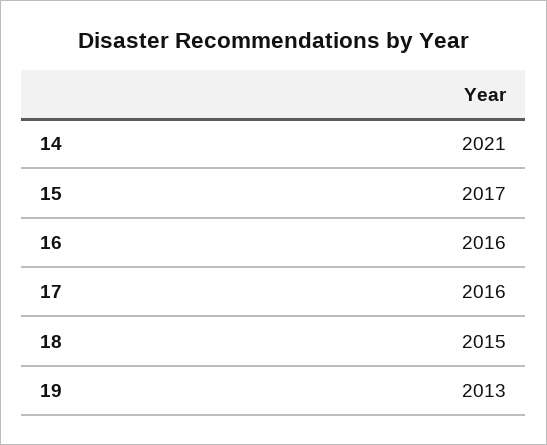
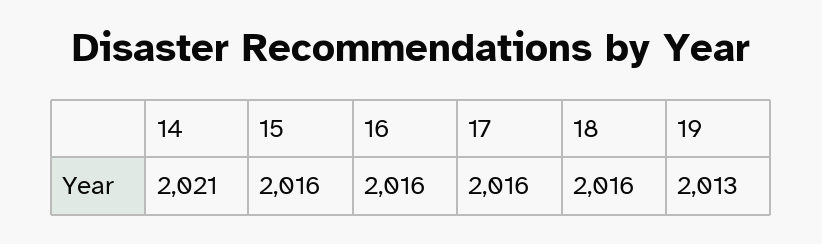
  {
    "14": 2021,
-   "15": 2017,
+   "15": 2016,
    "16": 2016,
    "17": 2016,
-   "18": 2015,
+   "18": 2016,
    "19": 2013
  }

